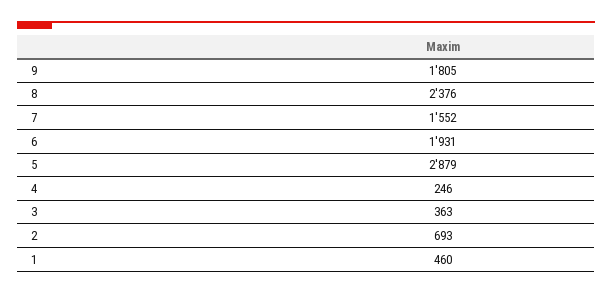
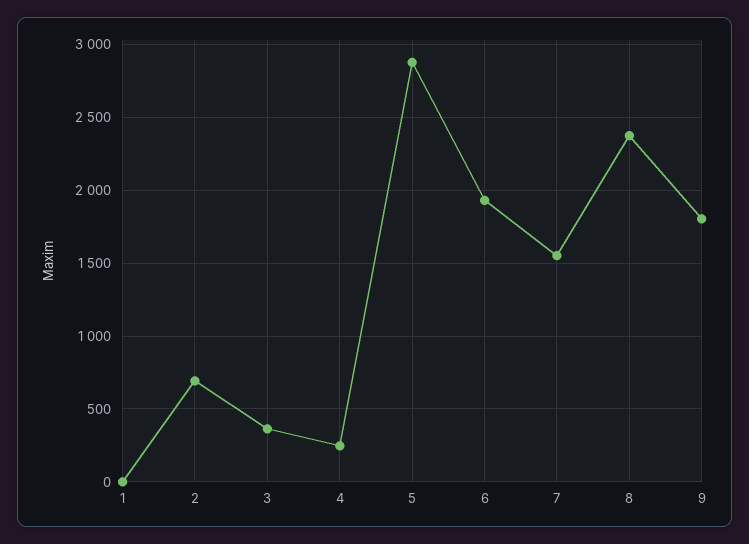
  {
    "9": 1805,
    "8": 2376,
    "7": 1552,
    "6": 1931,
    "5": 2879,
    "4": 246,
    "3": 363,
    "2": 693,
-   "1": 460
+   "1": 0
  }

